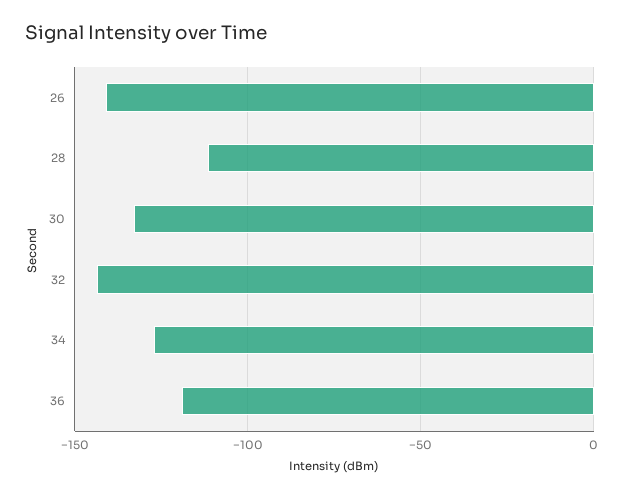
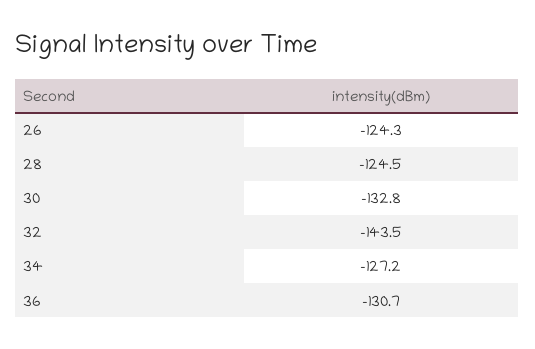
  {
-   "26": -140,
+   "26": -124.3,
-   "28": -110,
+   "28": -124.5,
    "30": -132.8,
    "32": -143.5,
    "34": -127.2,
-   "36": -120
+   "36": -130.7
  }

